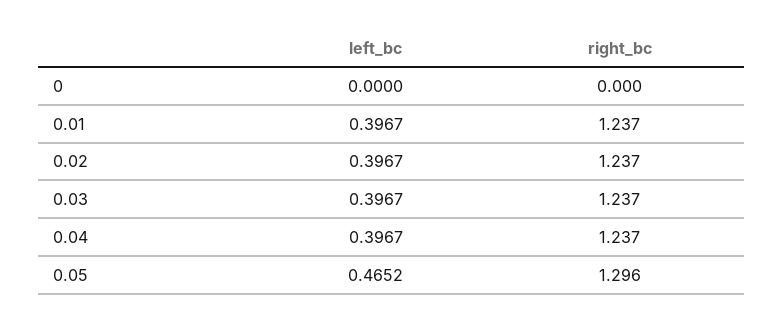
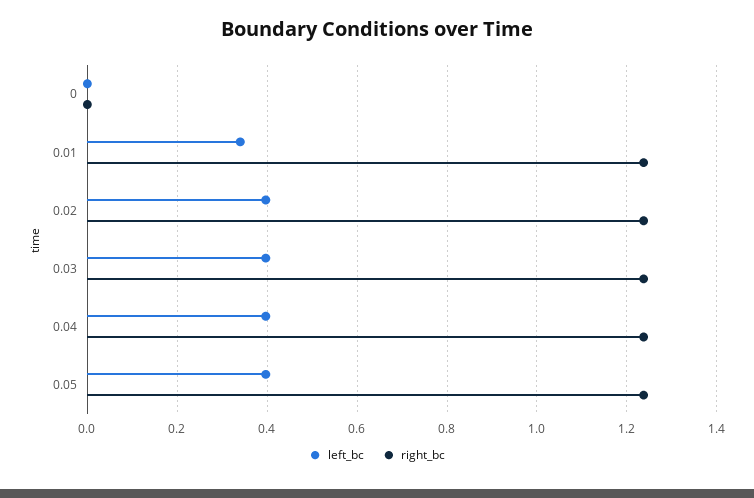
  {
    "left_bc": {
      "0": 0,
-     "0.01": 0.3967,
+     "0.01": 0.34,
      "0.02": 0.3967,
      "0.03": 0.3967,
      "0.04": 0.3967,
-     "0.05": 0.4652
+     "0.05": 0.4
    },
    "right_bc": {
      "0": 0,
      "0.01": 1.237,
      "0.02": 1.237,
      "0.03": 1.237,
      "0.04": 1.237,
-     "0.05": 1.296
+     "0.05": 1.24
    }
  }

